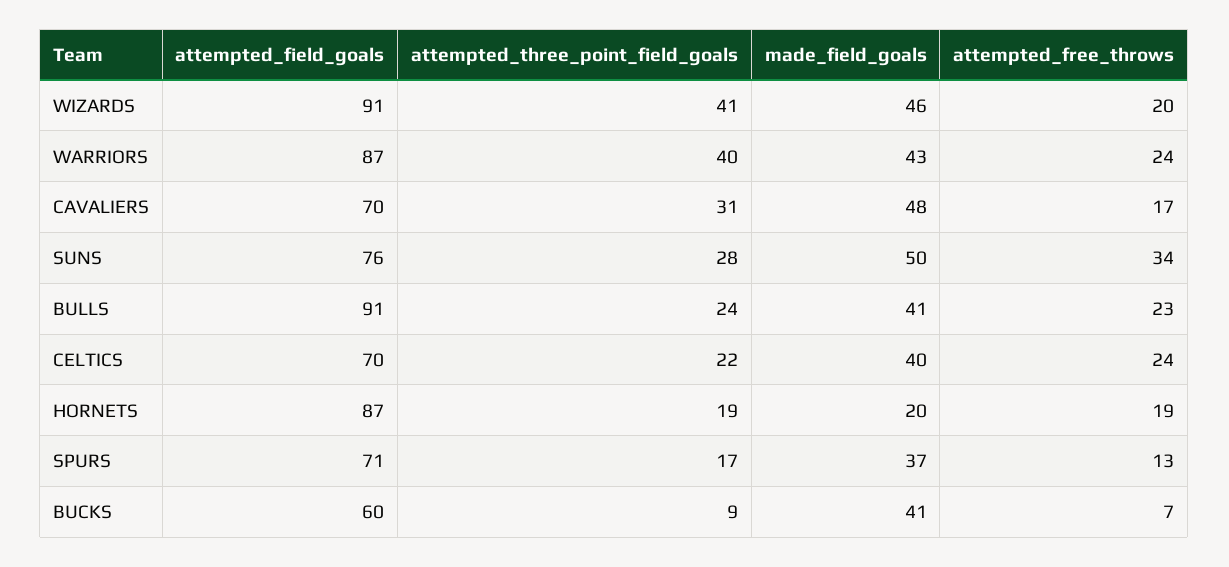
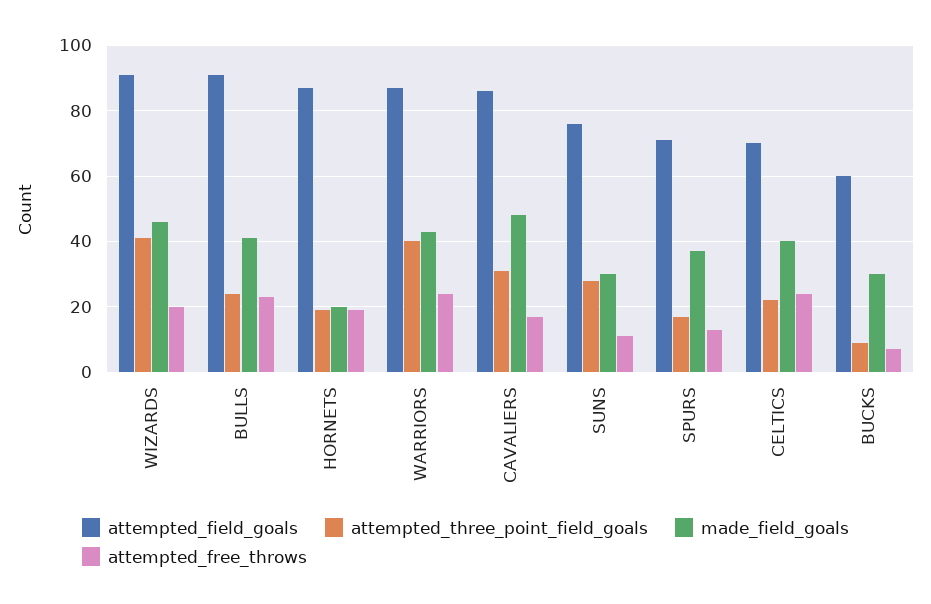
  {
    "attempted_field_goals": {
      "WIZARDS": 91,
      "WARRIORS": 87,
-     "CAVALIERS": 70,
+     "CAVALIERS": 85,
      "SUNS": 76,
      "BULLS": 91,
      "CELTICS": 70,
      "HORNETS": 87,
      "SPURS": 71,
      "BUCKS": 60
    },
    "attempted_three_point_field_goals": {
      "WIZARDS": 41,
      "WARRIORS": 40,
      "CAVALIERS": 31,
      "SUNS": 28,
      "BULLS": 24,
      "CELTICS": 22,
      "HORNETS": 19,
      "SPURS": 17,
      "BUCKS": 9
    },
    "made_field_goals": {
      "WIZARDS": 46,
      "WARRIORS": 43,
      "CAVALIERS": 48,
-     "SUNS": 50,
+     "SUNS": 30,
      "BULLS": 41,
      "CELTICS": 40,
      "HORNETS": 20,
      "SPURS": 37,
-     "BUCKS": 41
+     "BUCKS": 30
    },
    "attempted_free_throws": {
      "WIZARDS": 20,
      "WARRIORS": 24,
      "CAVALIERS": 17,
-     "SUNS": 34,
+     "SUNS": 10,
      "BULLS": 23,
      "CELTICS": 24,
      "HORNETS": 19,
      "SPURS": 13,
      "BUCKS": 7
    }
  }

